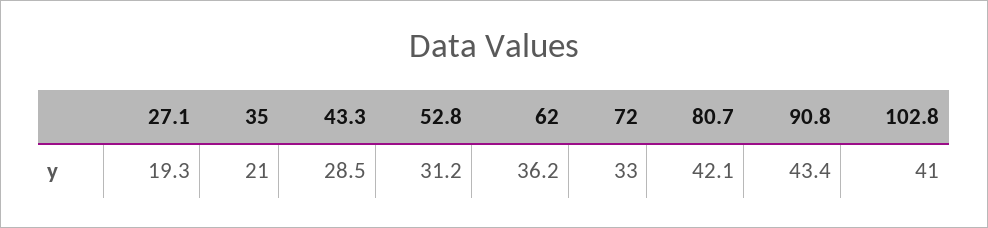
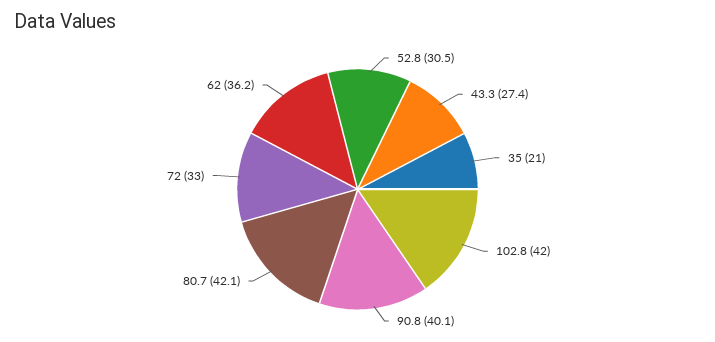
  {
-   "27.1": 19.3,
    "35": 21,
-   "43.3": 28.5,
+   "43.3": 27.4,
-   "52.8": 31.2,
+   "52.8": 30.5,
    "62": 36.2,
    "72": 33,
    "80.7": 42.1,
-   "90.8": 43.4,
+   "90.8": 40.1,
-   "102.8": 41
+   "102.8": 42
  }

